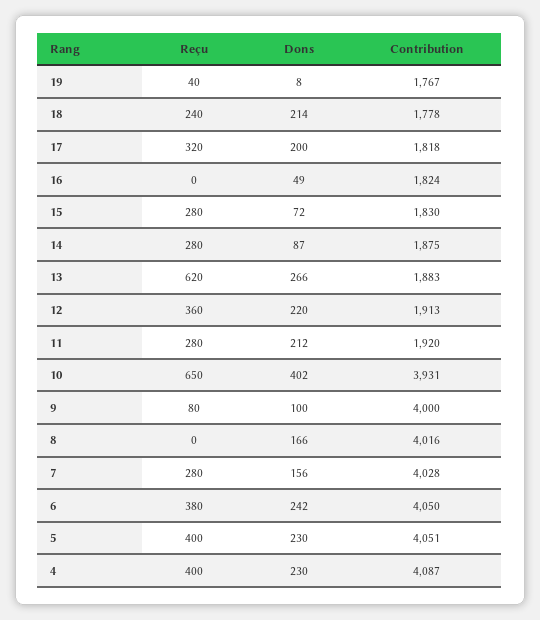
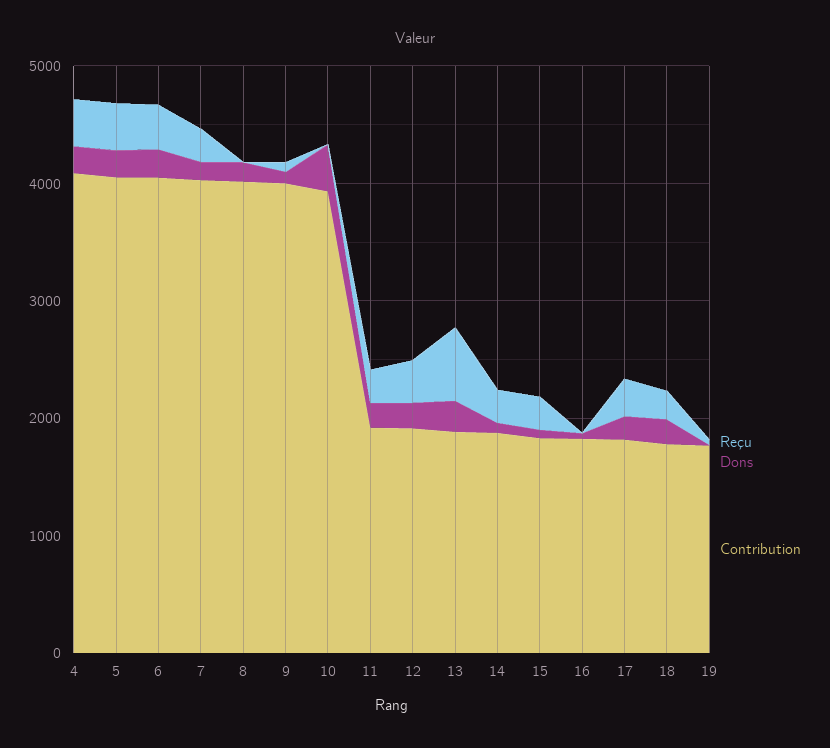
  {
    "Reçu": {
      "19": 40,
      "18": 240,
      "17": 320,
      "16": 0,
      "15": 280,
      "14": 280,
      "13": 620,
      "12": 360,
      "11": 280,
-     "10": 650,
+     "10": 0,
      "9": 80,
      "8": 0,
      "7": 280,
      "6": 380,
      "5": 400,
      "4": 400
    },
    "Dons": {
      "19": 8,
      "18": 214,
      "17": 200,
      "16": 49,
      "15": 72,
      "14": 87,
      "13": 266,
      "12": 220,
      "11": 212,
      "10": 402,
      "9": 100,
      "8": 166,
      "7": 156,
      "6": 242,
      "5": 230,
      "4": 230
    },
    "Contribution": {
      "19": 1767,
      "18": 1778,
      "17": 1818,
      "16": 1824,
      "15": 1830,
      "14": 1875,
      "13": 1883,
      "12": 1913,
      "11": 1920,
      "10": 3931,
      "9": 4000,
      "8": 4016,
      "7": 4028,
      "6": 4050,
      "5": 4051,
      "4": 4087
    }
  }

